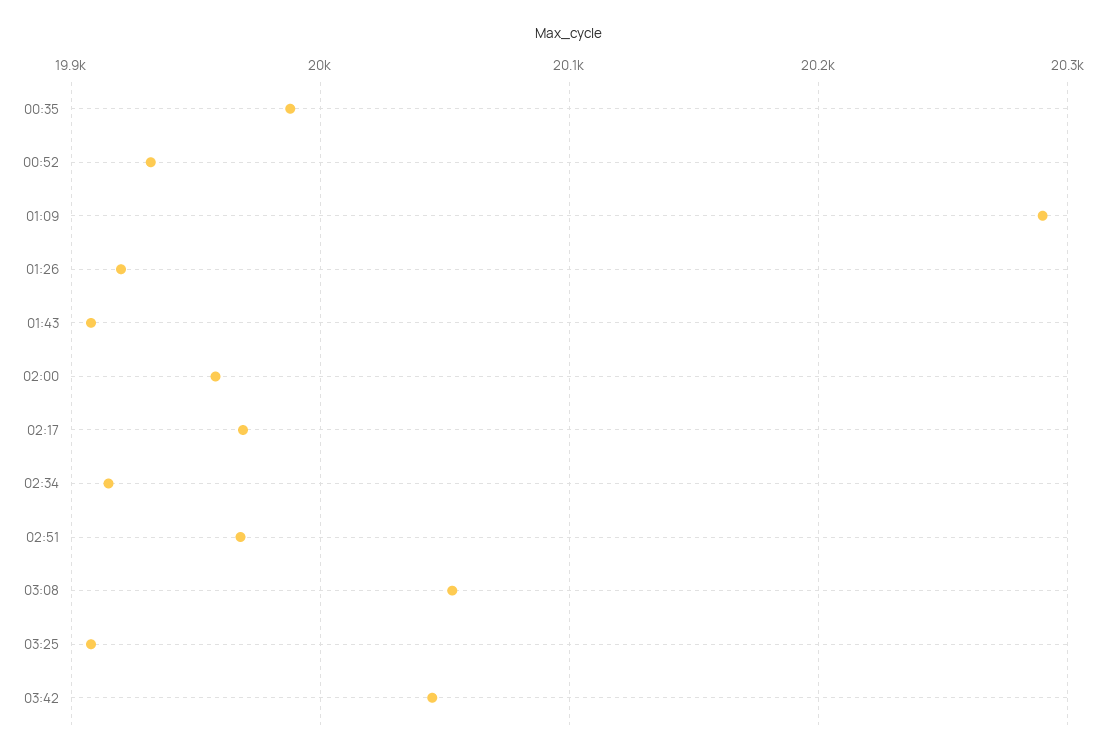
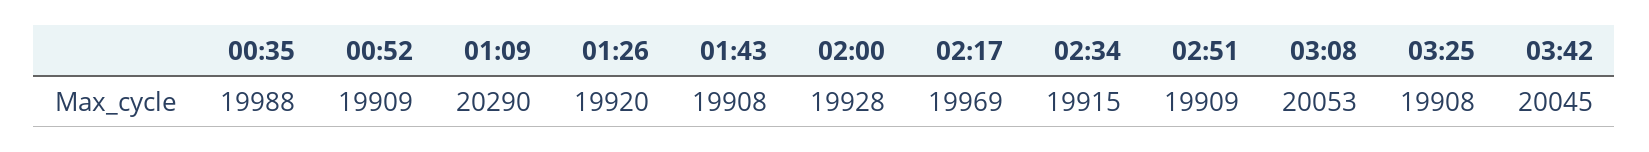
  {
    "00:35": 19988,
-   "00:52": 19930,
+   "00:52": 19909,
    "01:09": 20290,
    "01:26": 19920,
    "01:43": 19908,
-   "02:00": 19960,
+   "02:00": 19928,
    "02:17": 19969,
    "02:34": 19915,
-   "02:51": 19970,
+   "02:51": 19909,
    "03:08": 20053,
    "03:25": 19908,
    "03:42": 20045
  }

